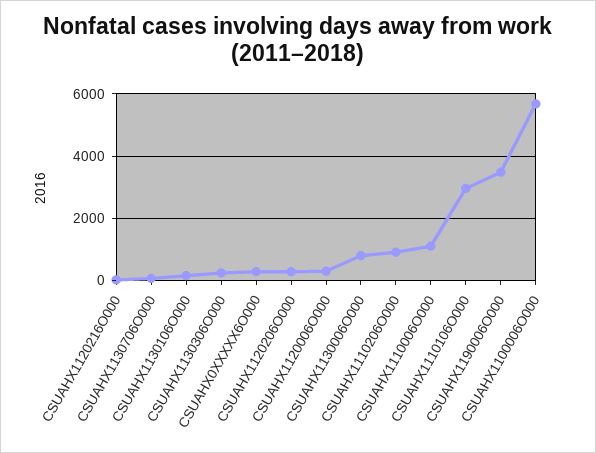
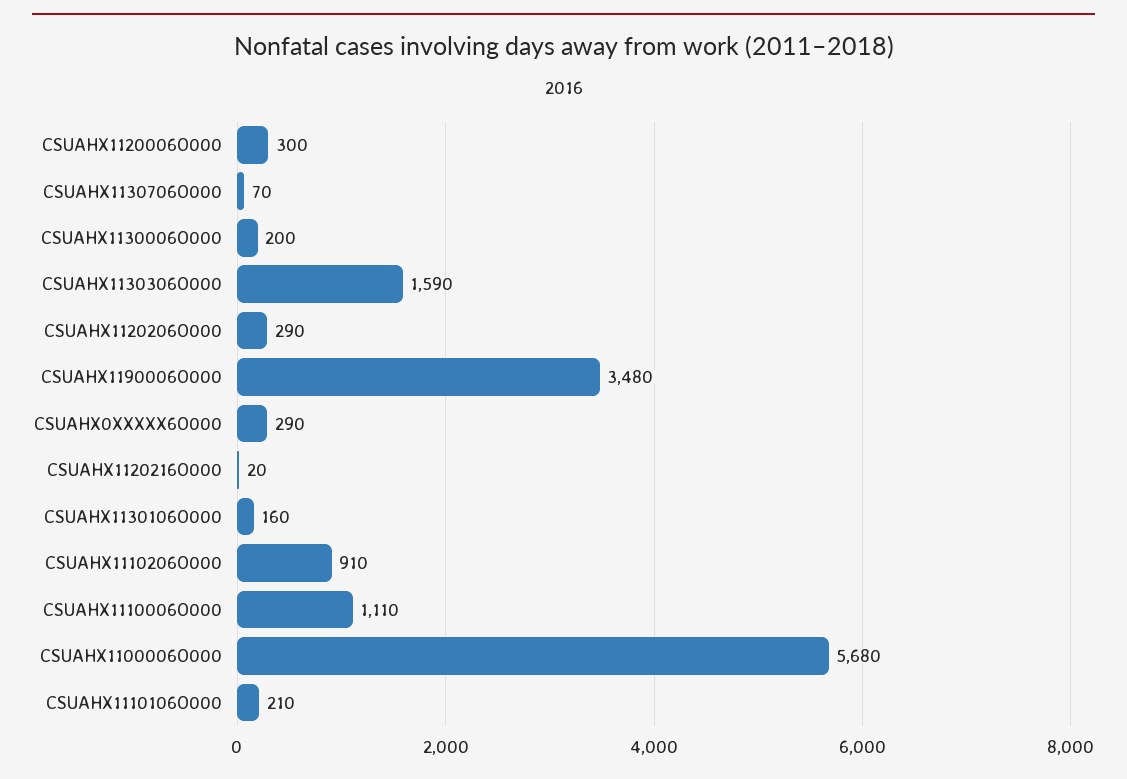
  {
    "CSUAHX1120216O000": 20,
    "CSUAHX1130706O000": 70,
    "CSUAHX1130106O000": 160,
-   "CSUAHX1130306O000": 200,
+   "CSUAHX1130306O000": 1590,
    "CSUAHX0XXXXX6O000": 290,
    "CSUAHX1120206O000": 290,
    "CSUAHX1120006O000": 300,
-   "CSUAHX1130006O000": 800,
+   "CSUAHX1130006O000": 200,
    "CSUAHX1110206O000": 910,
    "CSUAHX1110006O000": 1110,
-   "CSUAHX1110106O000": 3000,
+   "CSUAHX1110106O000": 210,
    "CSUAHX1190006O000": 3480,
    "CSUAHX1100006O000": 5680
  }

